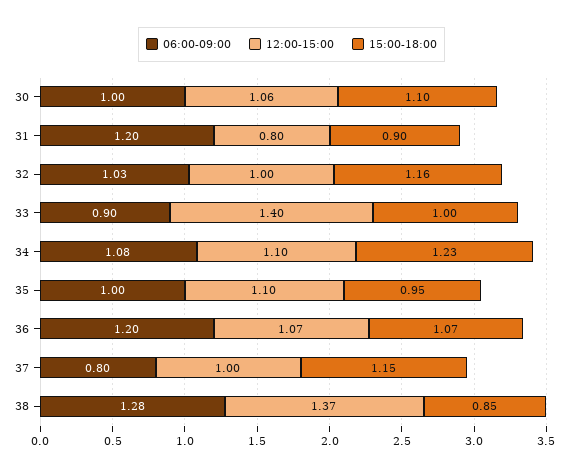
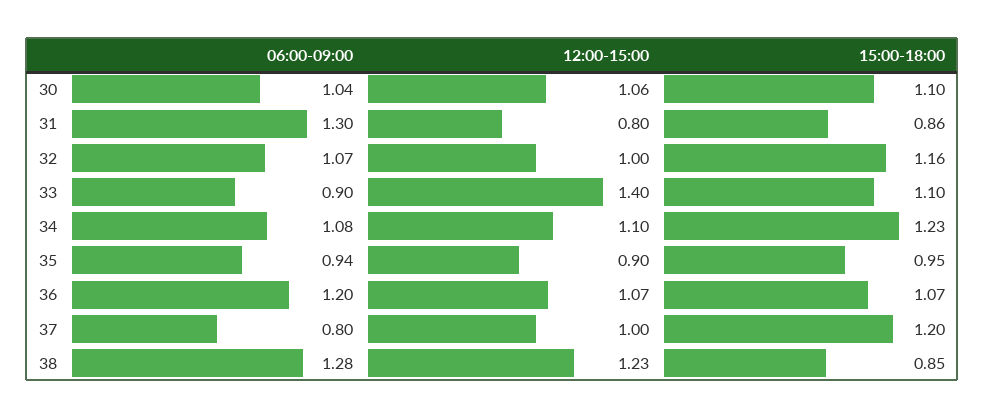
  {
    "06:00-09:00": {
-     "30": 1,
+     "30": 1.04,
-     "31": 1.2,
+     "31": 1.3,
-     "32": 1.03,
+     "32": 1.07,
      "33": 0.9,
      "34": 1.08,
-     "35": 1,
+     "35": 0.94,
      "36": 1.2,
      "37": 0.8,
      "38": 1.28
    },
    "12:00-15:00": {
      "30": 1.06,
      "31": 0.8,
      "32": 1,
      "33": 1.4,
      "34": 1.1,
-     "35": 1.1,
+     "35": 0.9,
      "36": 1.07,
      "37": 1,
-     "38": 1.37
+     "38": 1.23
    },
    "15:00-18:00": {
      "30": 1.1,
-     "31": 0.9,
+     "31": 0.86,
      "32": 1.16,
-     "33": 1,
+     "33": 1.1,
      "34": 1.23,
      "35": 0.95,
      "36": 1.07,
-     "37": 1.15,
+     "37": 1.2,
      "38": 0.85
    }
  }

